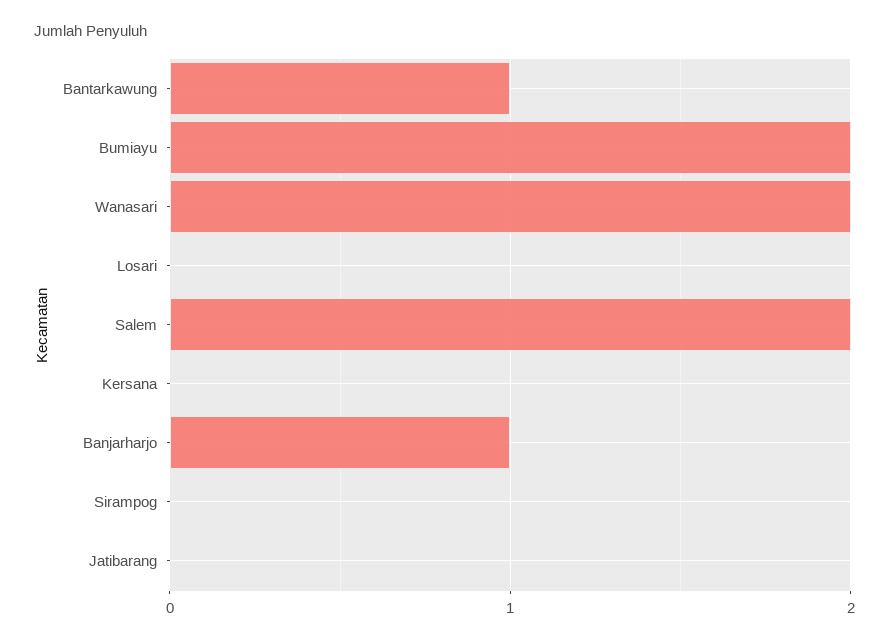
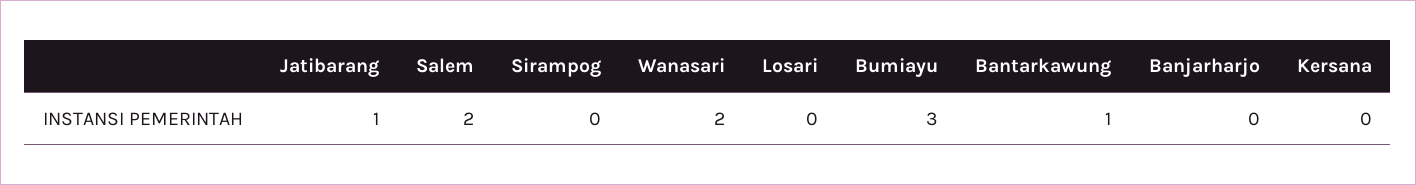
  {
    "Bantarkawung": 1,
-   "Bumiayu": 2,
+   "Bumiayu": 3,
    "Wanasari": 2,
    "Losari": 0,
    "Salem": 2,
    "Kersana": 0,
-   "Banjarharjo": 1,
+   "Banjarharjo": 0,
    "Sirampog": 0,
-   "Jatibarang": 0
+   "Jatibarang": 1
  }

